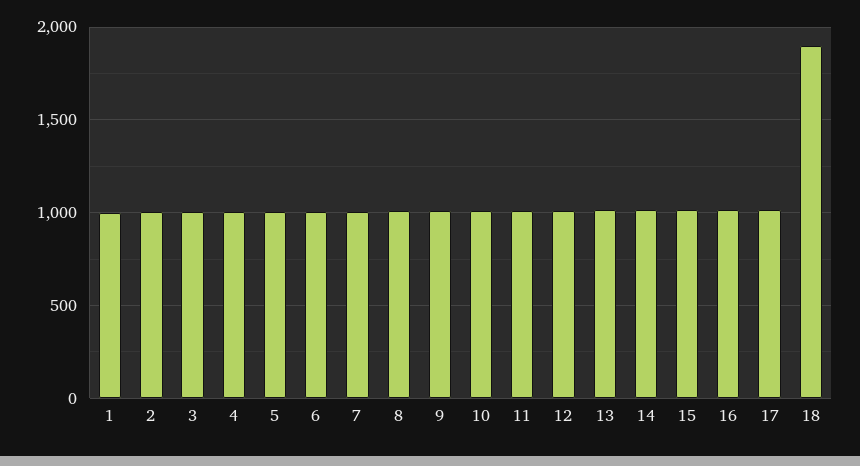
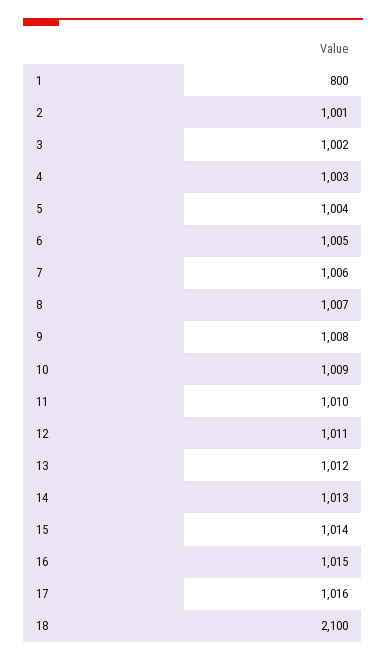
  {
-   "1": 1000,
+   "1": 800,
    "2": 1001,
    "3": 1002,
    "4": 1003,
    "5": 1004,
    "6": 1005,
    "7": 1006,
    "8": 1007,
    "9": 1008,
    "10": 1009,
    "11": 1010,
    "12": 1011,
    "13": 1012,
    "14": 1013,
    "15": 1014,
    "16": 1015,
    "17": 1016,
-   "18": 1900
+   "18": 2100
  }

